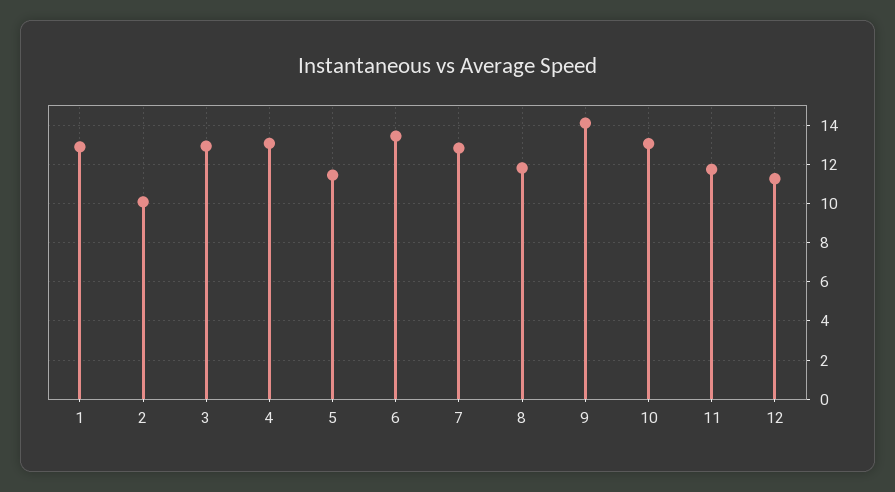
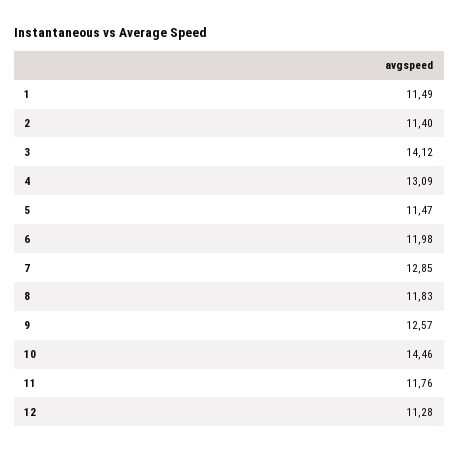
  {
-   "1": 13,
+   "1": 11.49,
-   "2": 10,
+   "2": 11.4,
-   "3": 13,
+   "3": 14.12,
    "4": 13.09,
    "5": 11.47,
-   "6": 13.5,
+   "6": 11.98,
    "7": 12.85,
    "8": 11.83,
-   "9": 14,
+   "9": 12.57,
-   "10": 13,
+   "10": 14.46,
    "11": 11.76,
    "12": 11.28
  }

